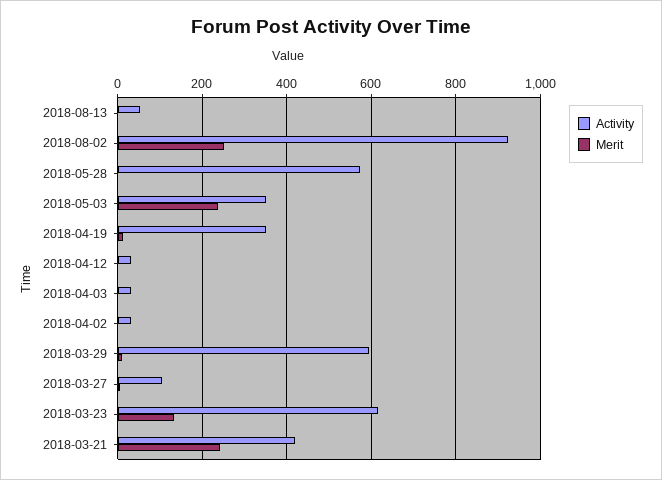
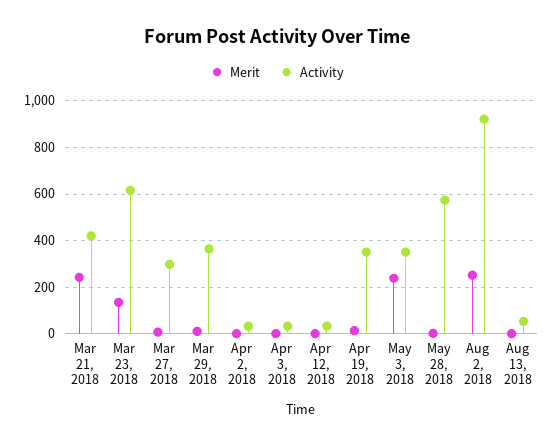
  {
    "Activity": {
      "2018-08-13": 60,
      "2018-08-02": 920,
      "2018-05-28": 580,
      "2018-05-03": 360,
      "2018-04-19": 360,
      "2018-04-12": 40,
      "2018-04-03": 40,
      "2018-04-02": 40,
-     "2018-03-29": 600,
+     "2018-03-29": 350,
-     "2018-03-27": 100,
+     "2018-03-27": 300,
      "2018-03-23": 620,
      "2018-03-21": 420
    },
    "Merit": {
      "2018-08-13": 0,
      "2018-08-02": 260,
      "2018-05-28": 0,
      "2018-05-03": 240,
      "2018-04-19": 20,
      "2018-04-12": 0,
      "2018-04-03": 0,
      "2018-04-02": 0,
      "2018-03-29": 20,
      "2018-03-27": 0,
      "2018-03-23": 140,
      "2018-03-21": 240
    }
  }

